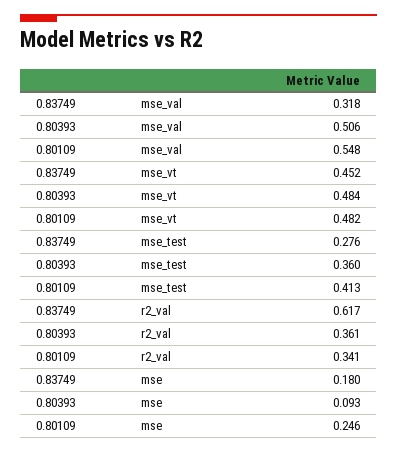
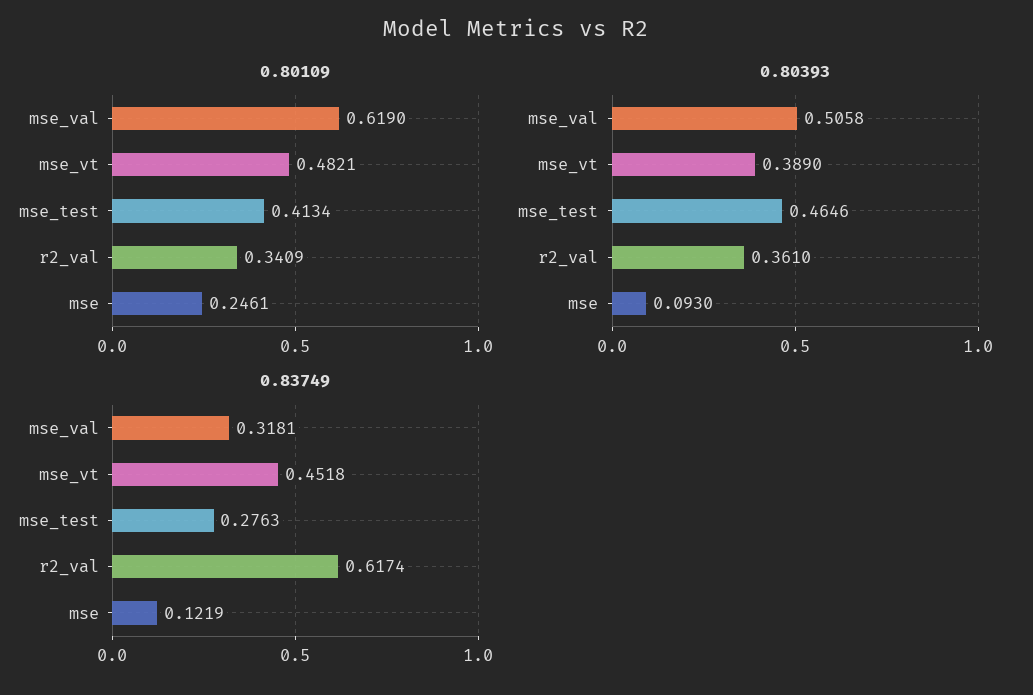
  {
    "0.83749": {
      "mse_val": 0.3181,
      "mse_vt": 0.4518,
      "mse_test": 0.2763,
      "r2_val": 0.6174,
-     "mse": 0.18
+     "mse": 0.1219
    },
    "0.80393": {
      "mse_val": 0.5058,
-     "mse_vt": 0.484,
+     "mse_vt": 0.389,
-     "mse_test": 0.36,
+     "mse_test": 0.4646,
      "r2_val": 0.361,
      "mse": 0.093
    },
    "0.80109": {
-     "mse_val": 0.548,
+     "mse_val": 0.619,
      "mse_vt": 0.4821,
      "mse_test": 0.4134,
      "r2_val": 0.3409,
      "mse": 0.2461
    }
  }

